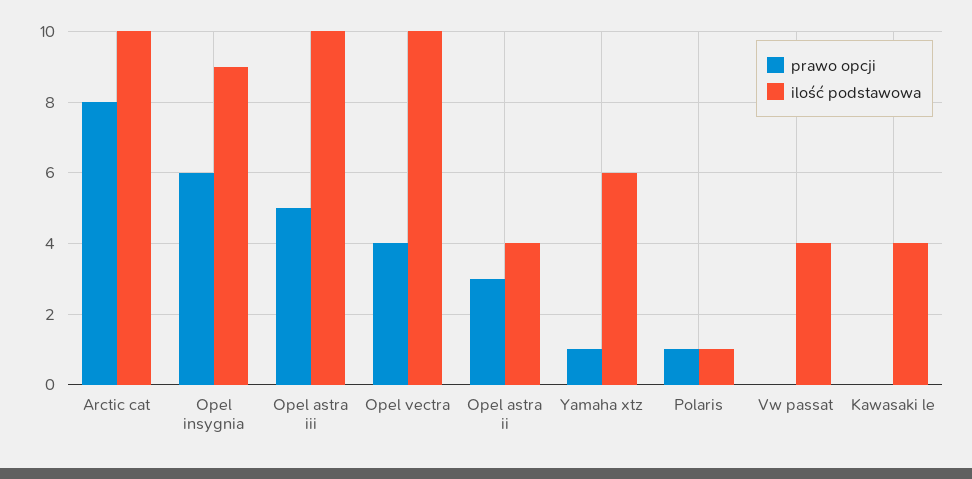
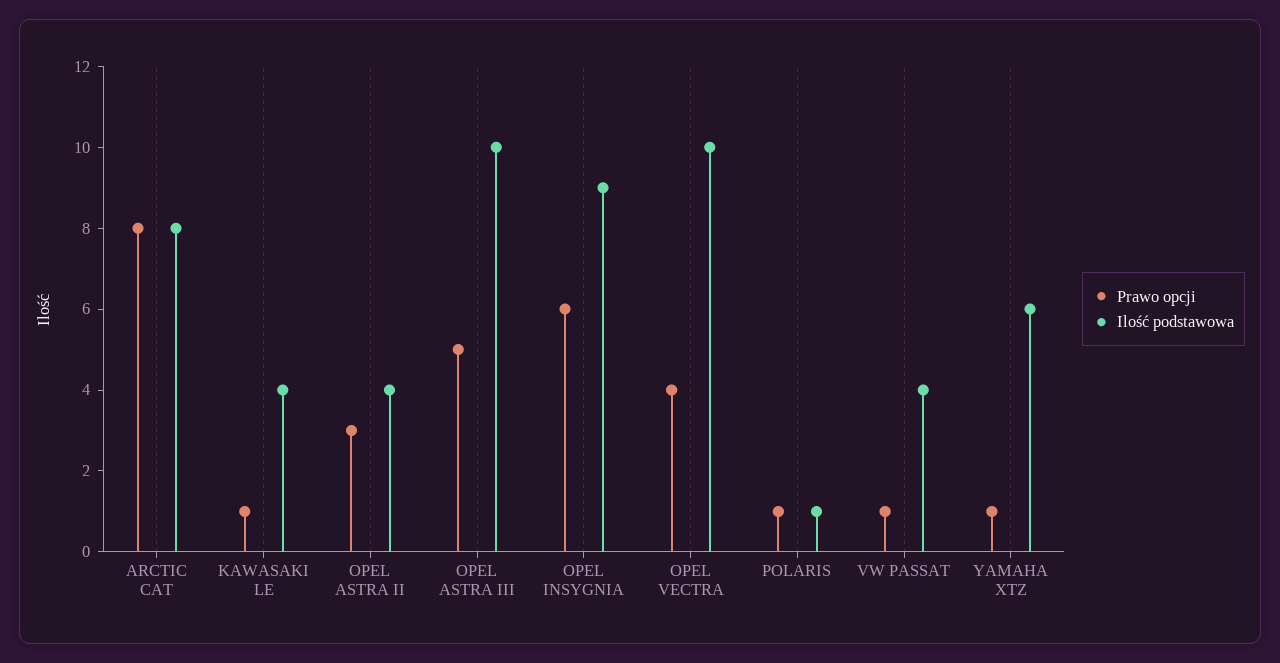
  {
    "prawo opcji": {
      "Arctic cat": 8,
      "Opel insygnia": 6,
      "Opel astra iii": 5,
      "Opel vectra": 4,
      "Opel astra ii": 3,
      "Yamaha xtz": 1,
      "Polaris": 1,
-     "Vw passat": 0,
+     "Vw passat": 1,
-     "Kawasaki le": 0
+     "Kawasaki le": 1
    },
    "ilość podstawowa": {
-     "Arctic cat": 10,
+     "Arctic cat": 8,
      "Opel insygnia": 9,
      "Opel astra iii": 10,
      "Opel vectra": 10,
      "Opel astra ii": 4,
      "Yamaha xtz": 6,
      "Polaris": 1,
      "Vw passat": 4,
      "Kawasaki le": 4
    }
  }

